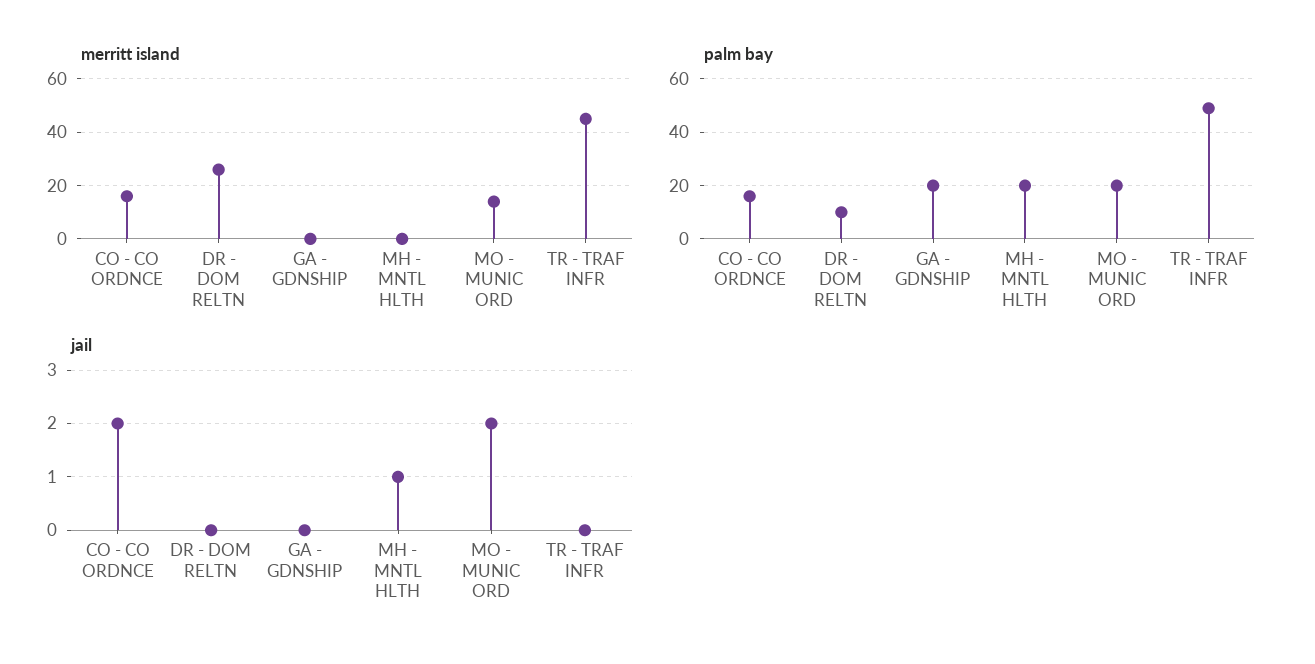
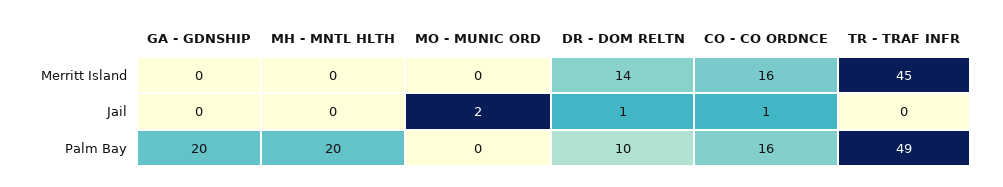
  {
    "merritt island": {
      "CO - CO ORDNCE": 16,
-     "DR - DOM RELTN": 25,
+     "DR - DOM RELTN": 14,
      "GA - GDNSHIP": 0,
      "MH - MNTL HLTH": 0,
-     "MO - MUNIC ORD": 15,
+     "MO - MUNIC ORD": 0,
      "TR - TRAF INFR": 45
    },
    "palm bay": {
      "CO - CO ORDNCE": 16,
      "DR - DOM RELTN": 10,
      "GA - GDNSHIP": 20,
      "MH - MNTL HLTH": 20,
-     "MO - MUNIC ORD": 20,
+     "MO - MUNIC ORD": 0,
      "TR - TRAF INFR": 49
    },
    "jail": {
-     "CO - CO ORDNCE": 2,
+     "CO - CO ORDNCE": 1,
-     "DR - DOM RELTN": 0,
+     "DR - DOM RELTN": 1,
      "GA - GDNSHIP": 0,
-     "MH - MNTL HLTH": 1,
+     "MH - MNTL HLTH": 0,
      "MO - MUNIC ORD": 2,
      "TR - TRAF INFR": 0
    }
  }

